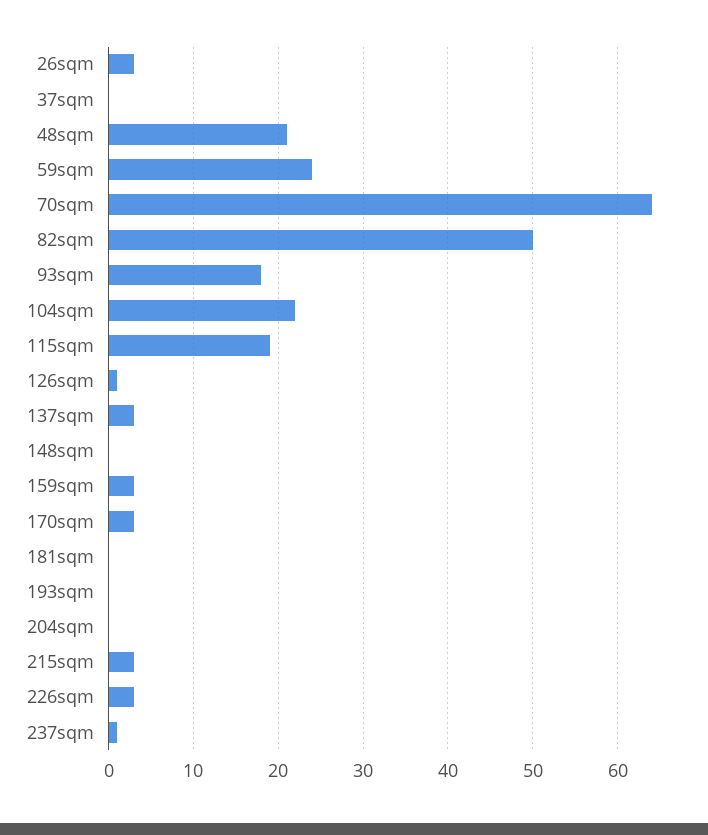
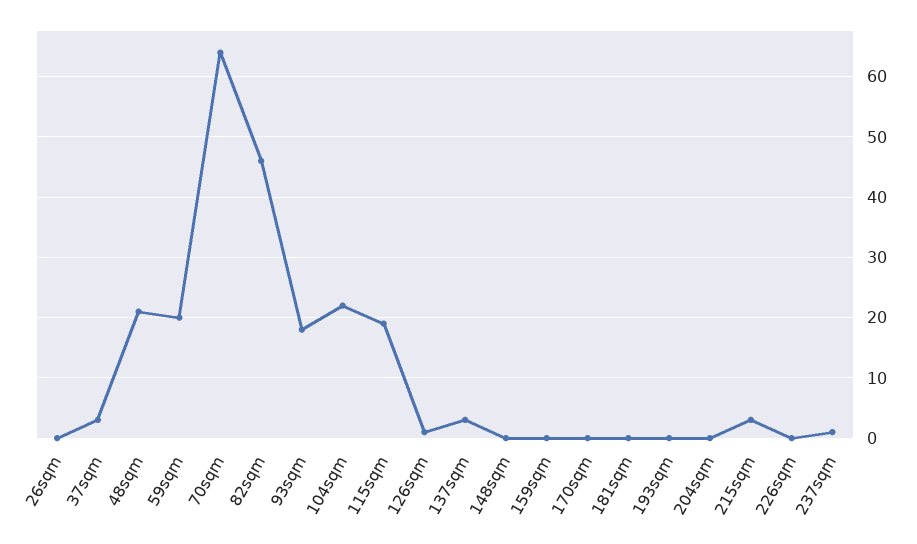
  {
-   "26sqm": 3,
+   "26sqm": 0,
-   "37sqm": 0,
+   "37sqm": 3,
    "48sqm": 21,
-   "59sqm": 24,
+   "59sqm": 20,
    "70sqm": 64,
-   "82sqm": 50,
+   "82sqm": 46,
    "93sqm": 18,
    "104sqm": 22,
    "115sqm": 19,
    "126sqm": 1,
    "137sqm": 3,
    "148sqm": 0,
-   "159sqm": 3,
+   "159sqm": 0,
-   "170sqm": 3,
+   "170sqm": 0,
    "181sqm": 0,
    "193sqm": 0,
    "204sqm": 0,
    "215sqm": 3,
-   "226sqm": 3,
+   "226sqm": 0,
    "237sqm": 1
  }

